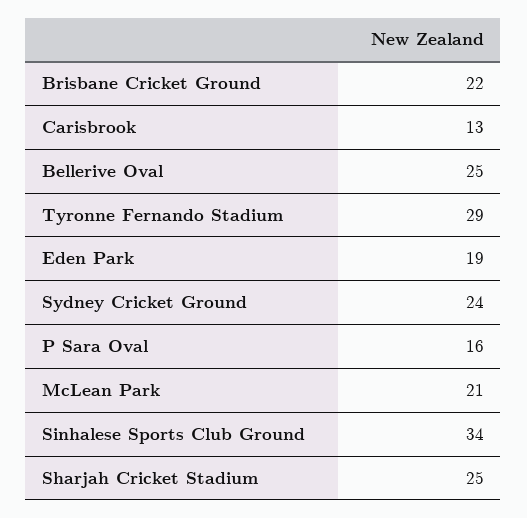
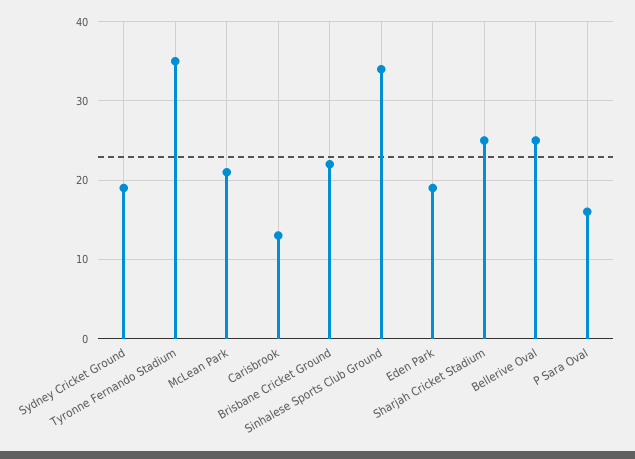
  {
    "Brisbane Cricket Ground": 22,
    "Carisbrook": 13,
    "Bellerive Oval": 25,
-   "Tyronne Fernando Stadium": 29,
+   "Tyronne Fernando Stadium": 35,
    "Eden Park": 19,
-   "Sydney Cricket Ground": 24,
+   "Sydney Cricket Ground": 19,
    "P Sara Oval": 16,
    "McLean Park": 21,
    "Sinhalese Sports Club Ground": 34,
    "Sharjah Cricket Stadium": 25
  }

